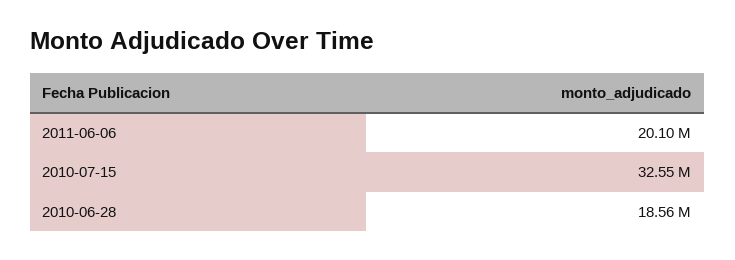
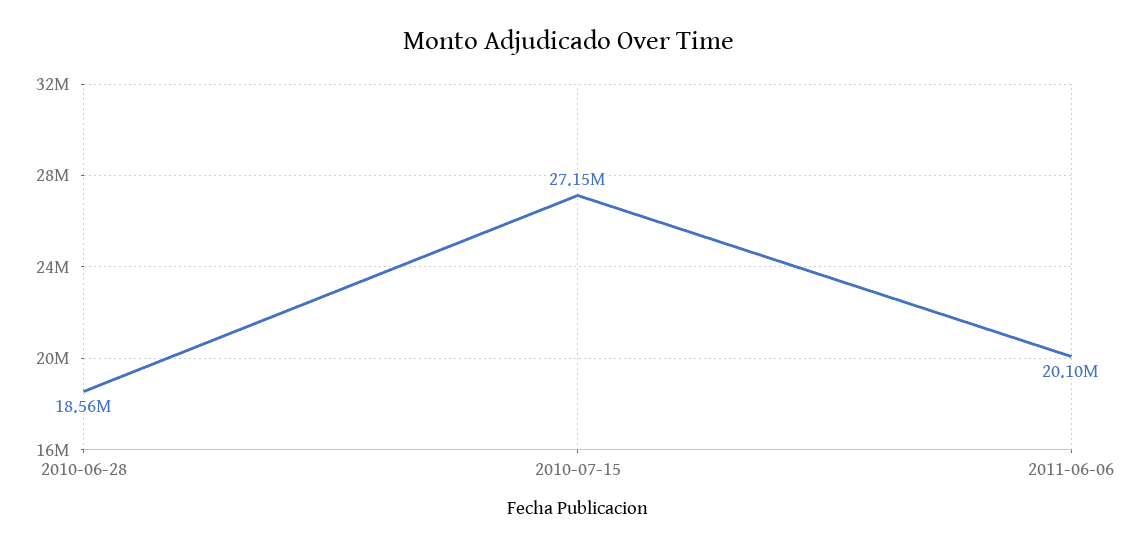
  {
    "2011-06-06": 20100000,
-   "2010-07-15": 32550000,
+   "2010-07-15": 27150000,
    "2010-06-28": 18560000
  }

